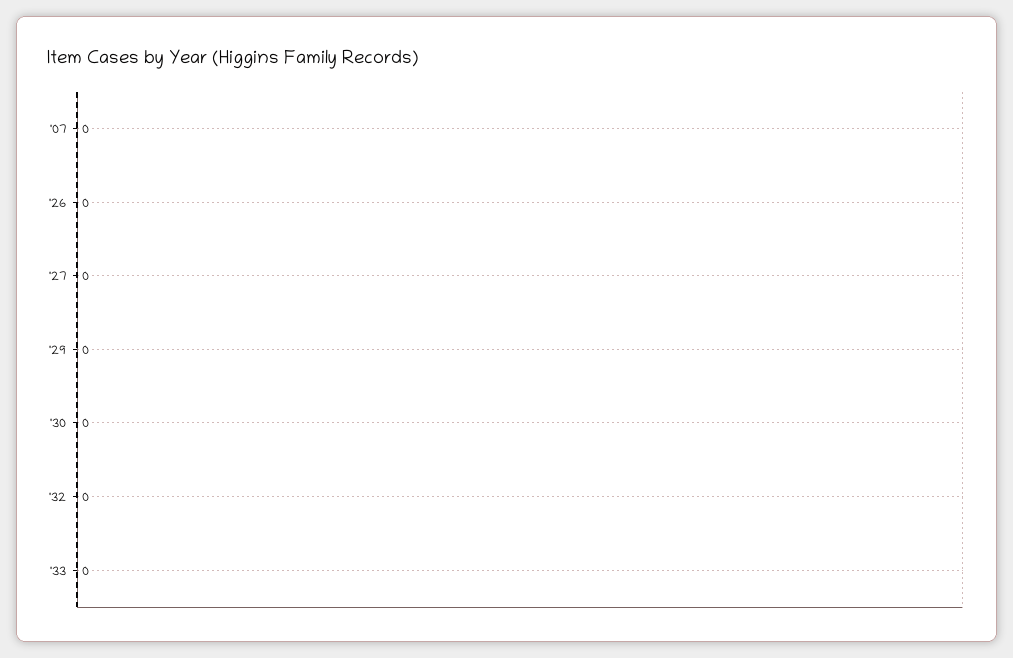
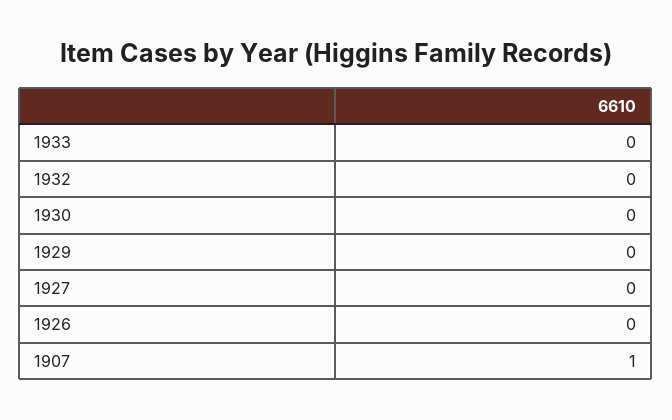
  {
-   "'07": 0,
+   "'07": 1,
    "'26": 0,
    "'27": 0,
    "'29": 0,
    "'30": 0,
    "'32": 0,
    "'33": 0
  }

